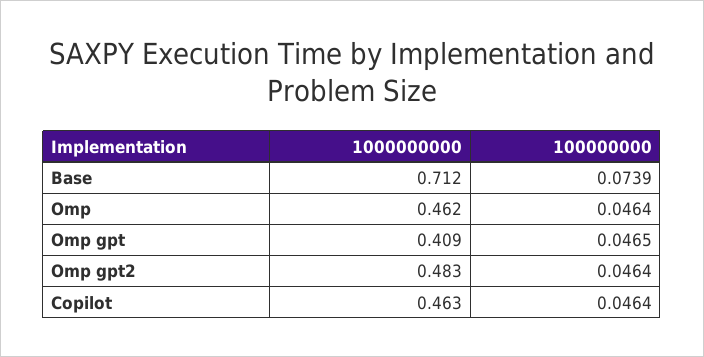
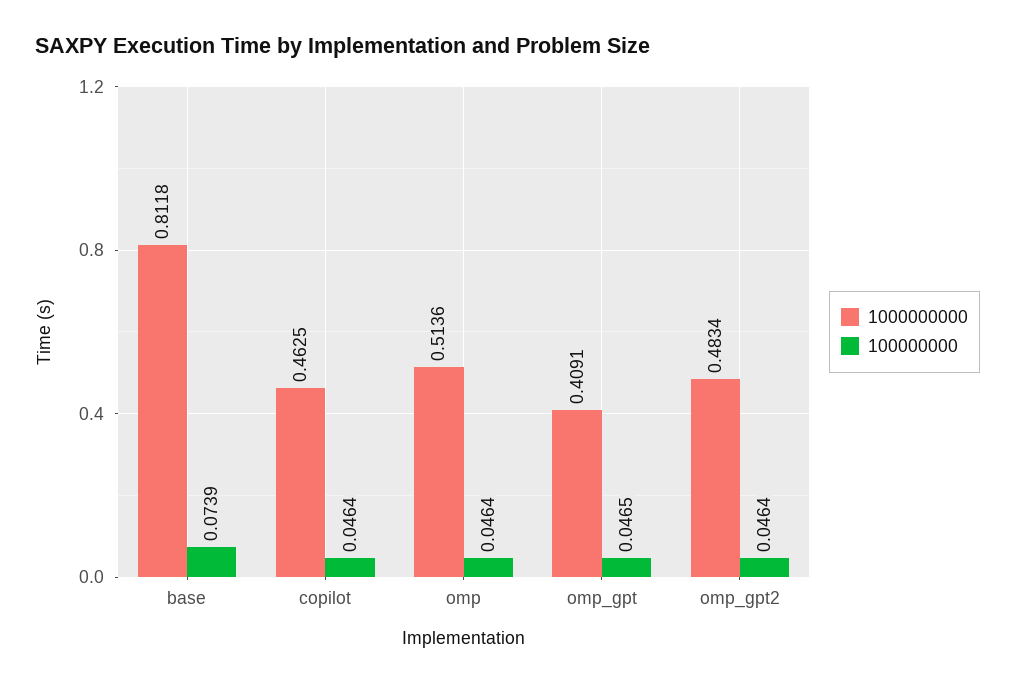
  {
    "1000000000": {
-     "Base": 0.712,
+     "Base": 0.8118,
-     "Omp": 0.462,
+     "Omp": 0.5136,
      "Omp gpt": 0.4091,
      "Omp gpt2": 0.4834,
      "Copilot": 0.4625
    },
    "100000000": {
      "Base": 0.0739,
      "Omp": 0.0464,
      "Omp gpt": 0.0465,
      "Omp gpt2": 0.0464,
      "Copilot": 0.0464
    }
  }

